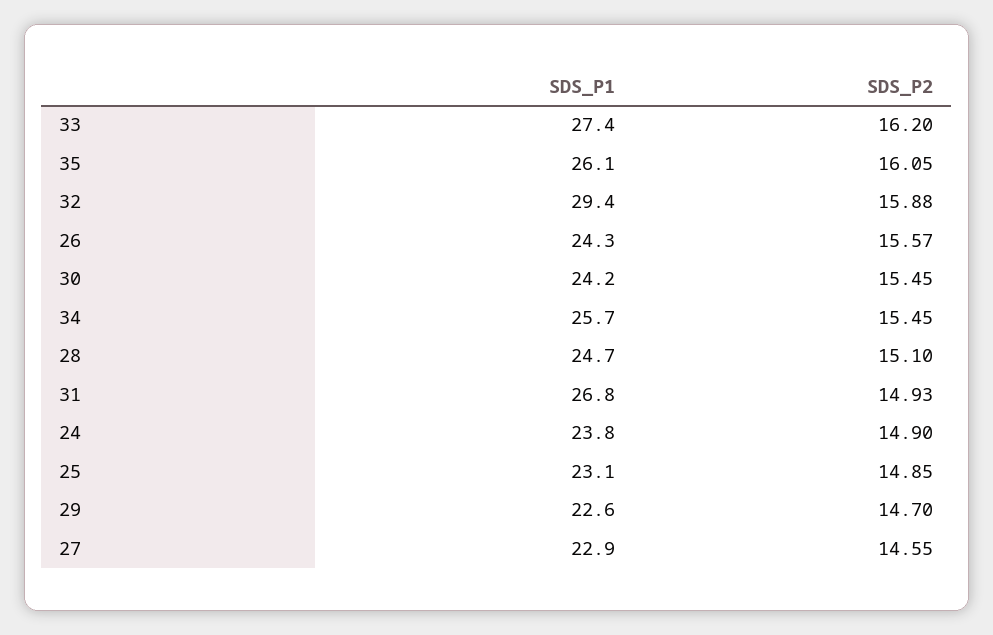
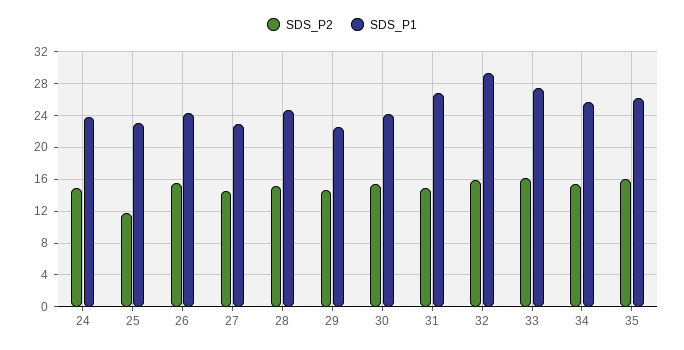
  {
    "SDS_P1": {
      "33": 27.4,
      "35": 26.1,
      "32": 29.4,
      "26": 24.3,
      "30": 24.2,
      "34": 25.7,
      "28": 24.7,
      "31": 26.8,
      "24": 23.8,
      "25": 23.1,
      "29": 22.6,
      "27": 22.9
    },
    "SDS_P2": {
      "33": 16.2,
      "35": 16.05,
      "32": 15.88,
      "26": 15.57,
      "30": 15.45,
      "34": 15.45,
      "28": 15.1,
      "31": 14.93,
      "24": 14.9,
-     "25": 14.85,
+     "25": 12,
      "29": 14.7,
      "27": 14.55
    }
  }

